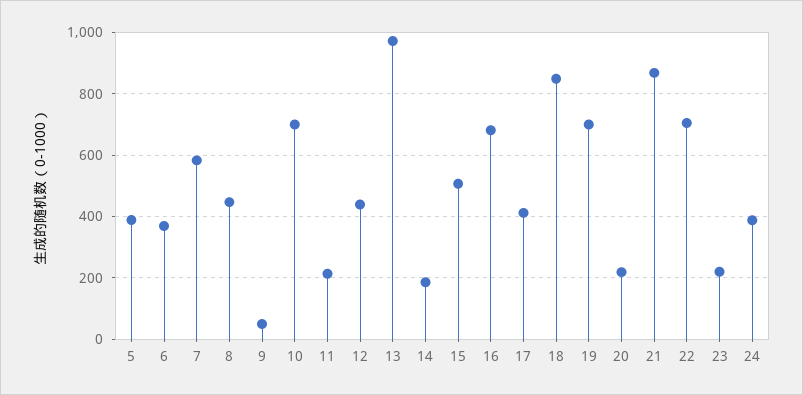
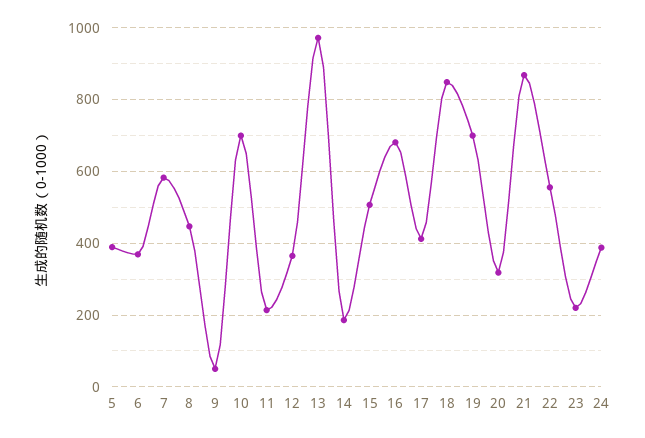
  {
    "5": 380,
    "6": 360,
    "7": 580,
    "8": 440,
    "9": 60,
    "10": 700,
    "11": 220,
-   "12": 440,
+   "12": 360,
    "13": 980,
    "14": 180,
    "15": 500,
    "16": 680,
    "17": 420,
    "18": 840,
    "19": 700,
-   "20": 220,
+   "20": 320,
    "21": 860,
-   "22": 700,
+   "22": 560,
    "23": 220,
    "24": 380
  }

